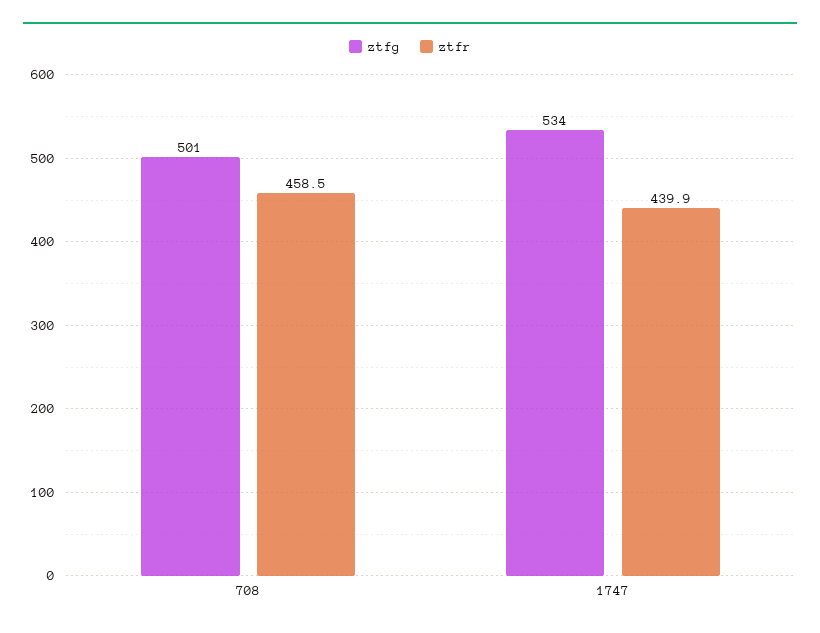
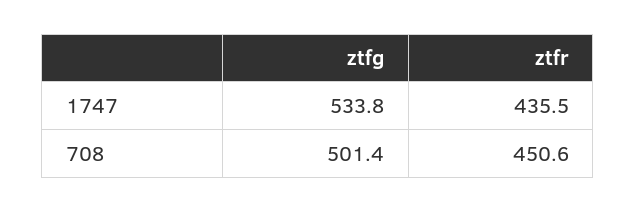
  {
    "ztfg": {
      "708": 501.4,
      "1747": 533.8
    },
    "ztfr": {
-     "708": 458.5,
+     "708": 450.6,
-     "1747": 439.9
+     "1747": 435.5
    }
  }

